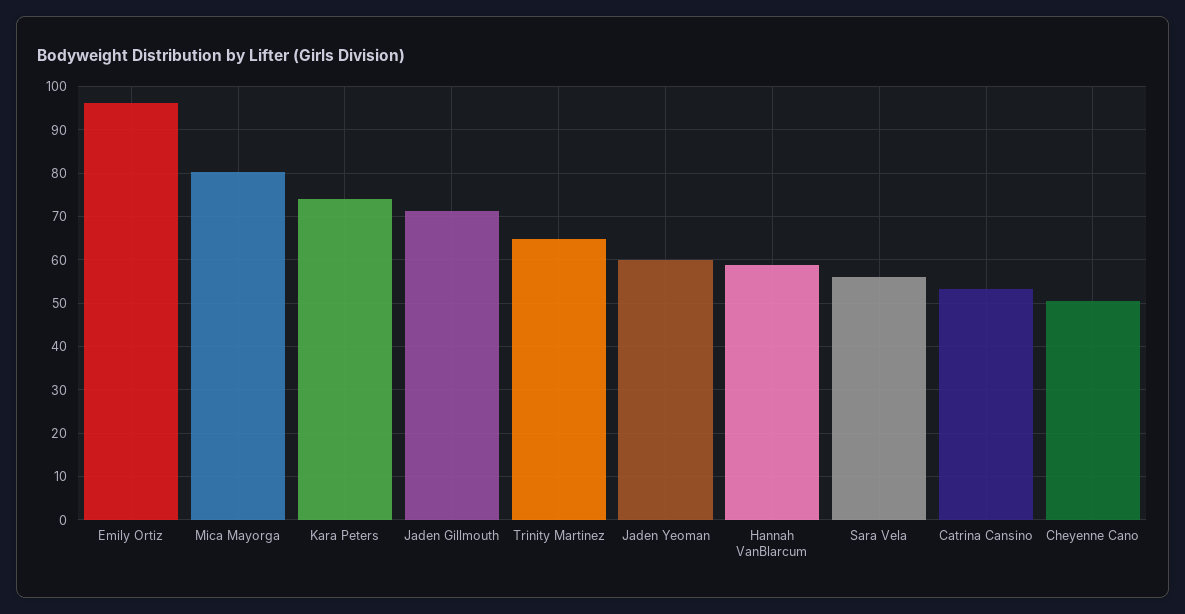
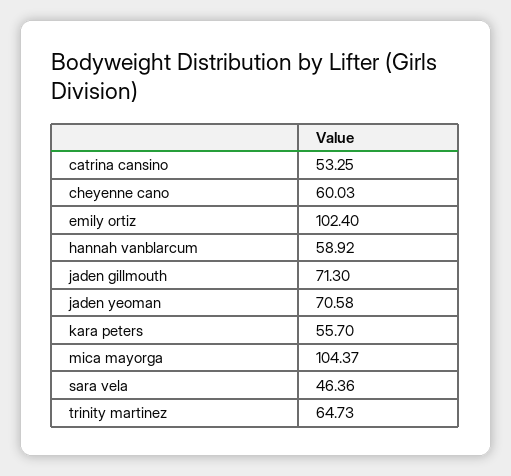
  {
-   "Emily Ortiz": 96,
+   "Emily Ortiz": 102.4,
-   "Mica Mayorga": 80,
+   "Mica Mayorga": 104.37,
-   "Kara Peters": 74,
+   "Kara Peters": 55.7,
    "Jaden Gillmouth": 71.3,
    "Trinity Martinez": 64.73,
-   "Jaden Yeoman": 60,
+   "Jaden Yeoman": 70.58,
    "Hannah VanBlarcum": 58.92,
-   "Sara Vela": 56,
+   "Sara Vela": 46.36,
    "Catrina Cansino": 53.25,
-   "Cheyenne Cano": 50
+   "Cheyenne Cano": 60.03
  }

